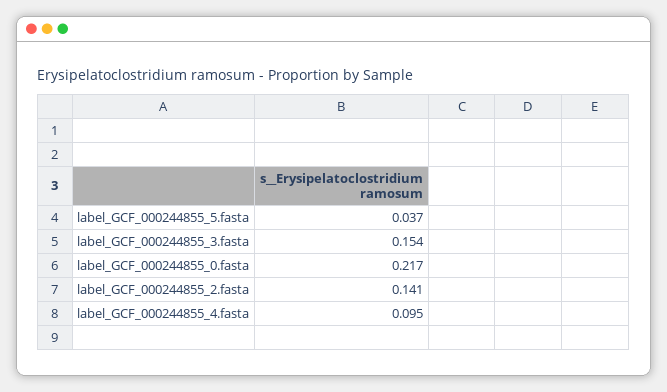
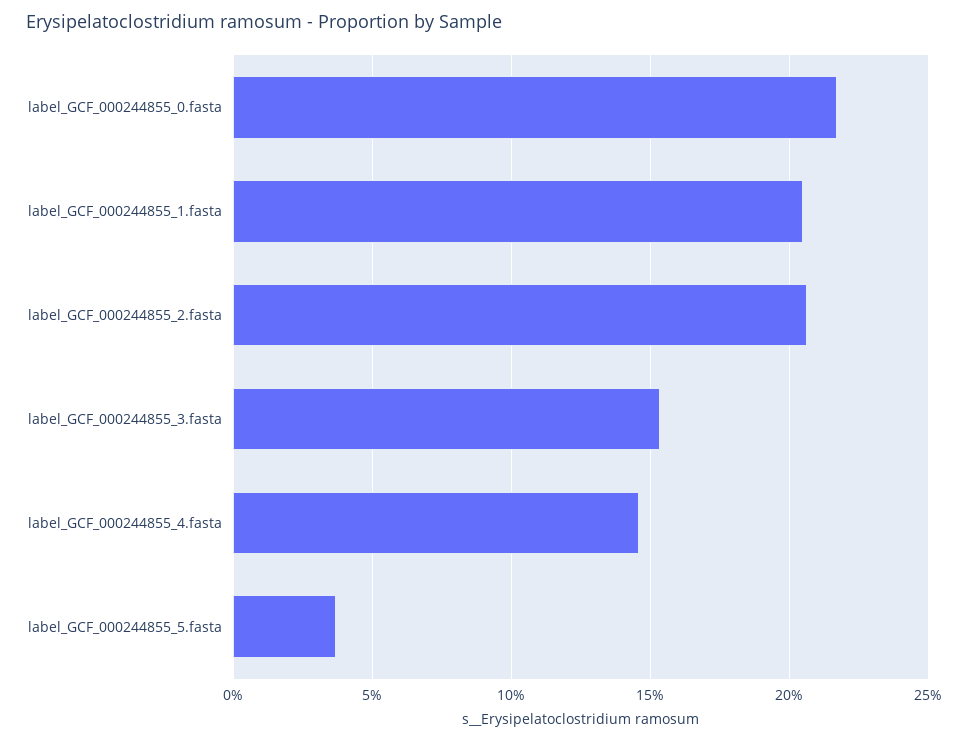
  {
    "label_GCF_000244855_5.fasta": 0.037,
    "label_GCF_000244855_3.fasta": 0.154,
    "label_GCF_000244855_0.fasta": 0.217,
-   "label_GCF_000244855_2.fasta": 0.141,
+   "label_GCF_000244855_2.fasta": 0.205,
-   "label_GCF_000244855_4.fasta": 0.095
+   "label_GCF_000244855_4.fasta": 0.145,
+   "label_GCF_000244855_1.fasta": 0.205
  }

